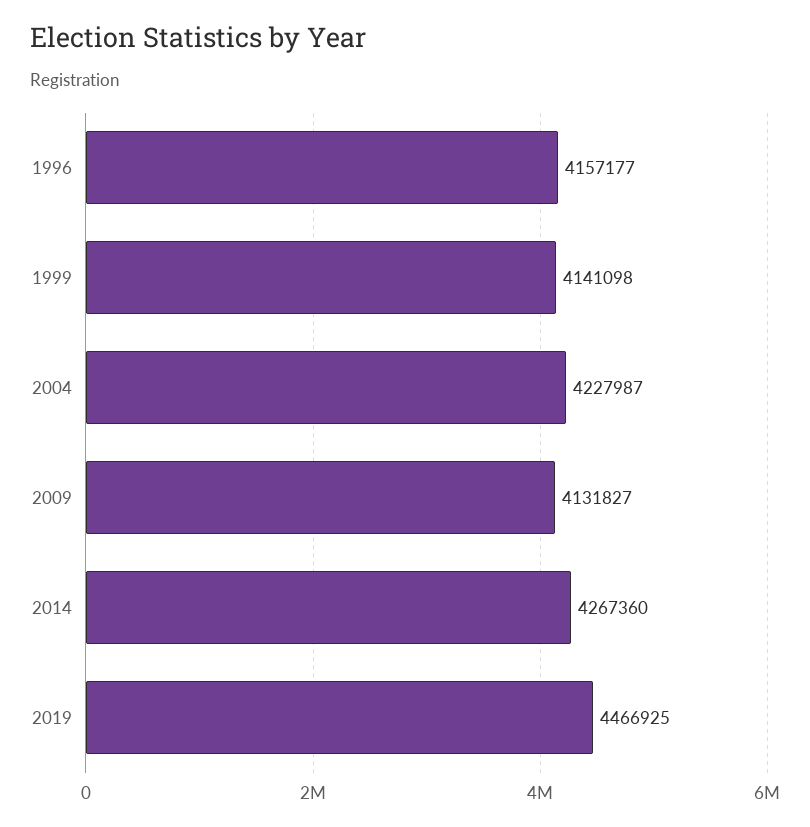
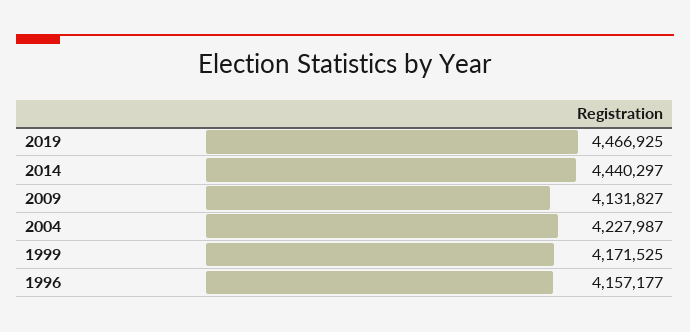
  {
    "1996": 4157177,
-   "1999": 4141098,
+   "1999": 4171525,
    "2004": 4227987,
    "2009": 4131827,
-   "2014": 4267360,
+   "2014": 4440297,
    "2019": 4466925
  }

